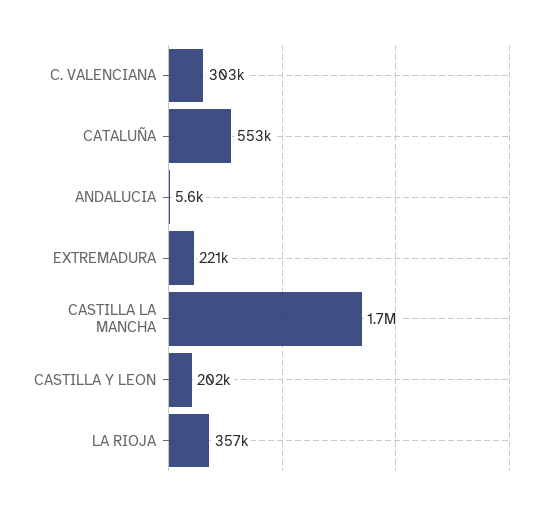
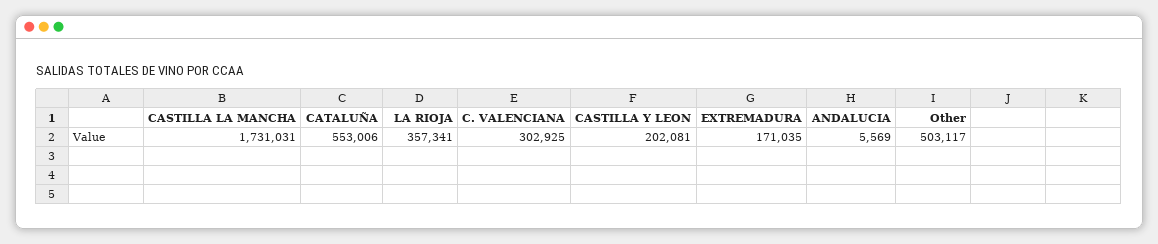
  {
    "C. VALENCIANA": 302925,
    "CATALUÑA": 553006,
    "ANDALUCIA": 5569,
-   "EXTREMADURA": 221000,
+   "EXTREMADURA": 171035,
    "CASTILLA LA MANCHA": 1731031,
    "CASTILLA Y LEON": 202081,
-   "LA RIOJA": 357341
+   "LA RIOJA": 357341,
+   "Other": 503117
  }

